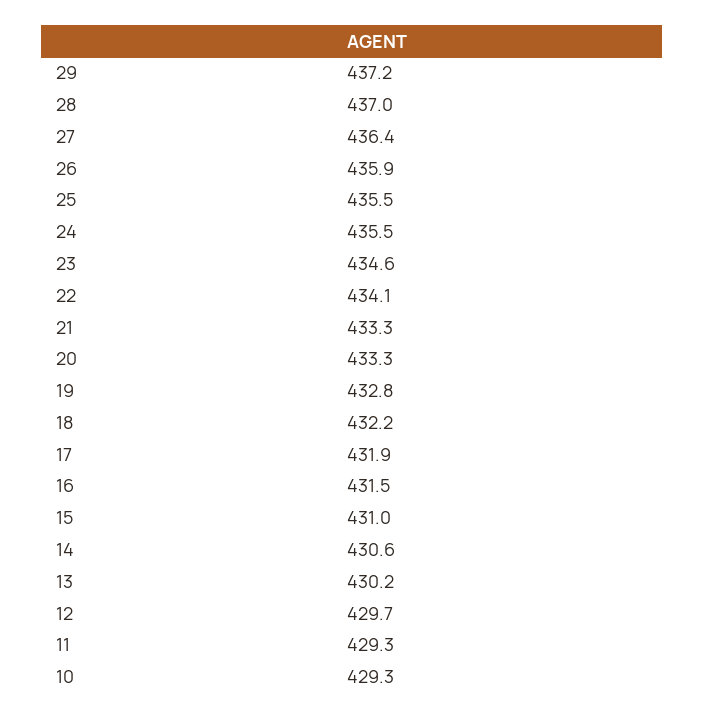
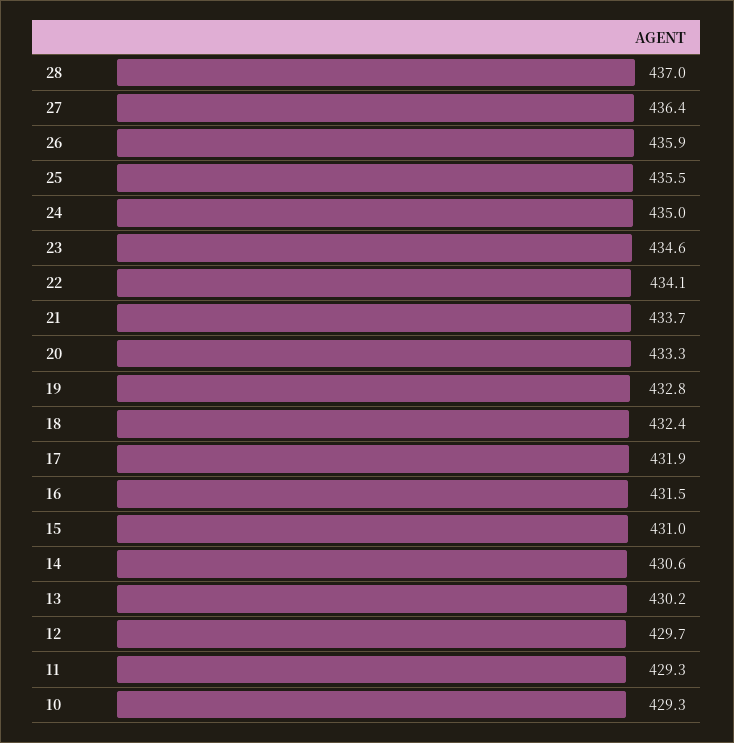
  {
-   "29": 437.2,
    "28": 437,
    "27": 436.4,
    "26": 435.9,
    "25": 435.5,
-   "24": 435.5,
+   "24": 435,
    "23": 434.6,
    "22": 434.1,
-   "21": 433.3,
+   "21": 433.7,
    "20": 433.3,
    "19": 432.8,
-   "18": 432.2,
+   "18": 432.4,
    "17": 431.9,
    "16": 431.5,
    "15": 431,
    "14": 430.6,
    "13": 430.2,
    "12": 429.7,
    "11": 429.3,
    "10": 429.3
  }

